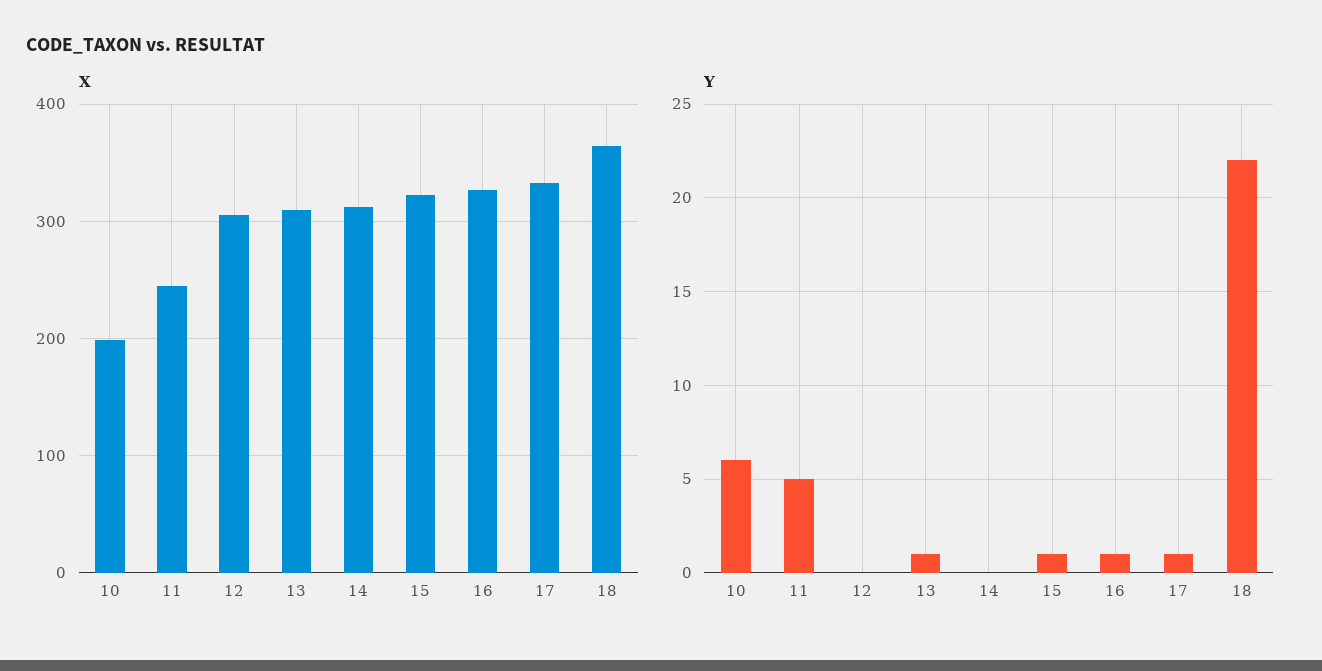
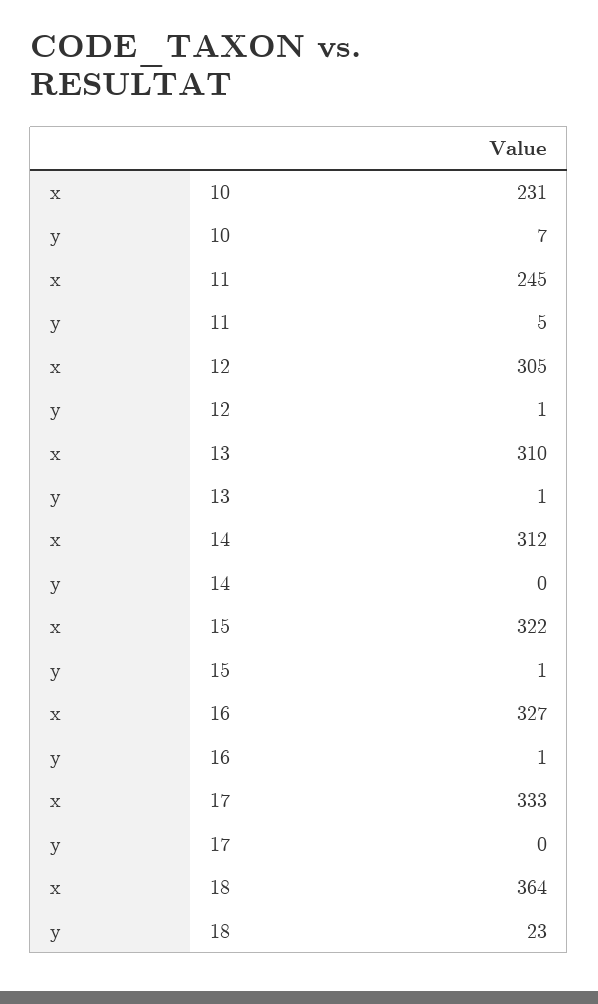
  {
    "X": {
-     "10": 200,
+     "10": 231,
      "11": 245,
      "12": 305,
      "13": 310,
      "14": 312,
      "15": 322,
      "16": 327,
      "17": 333,
      "18": 364
    },
    "Y": {
-     "10": 6,
+     "10": 7,
      "11": 5,
-     "12": 0,
+     "12": 1,
      "13": 1,
      "14": 0,
      "15": 1,
      "16": 1,
-     "17": 1,
+     "17": 0,
-     "18": 22
+     "18": 23
    }
  }

